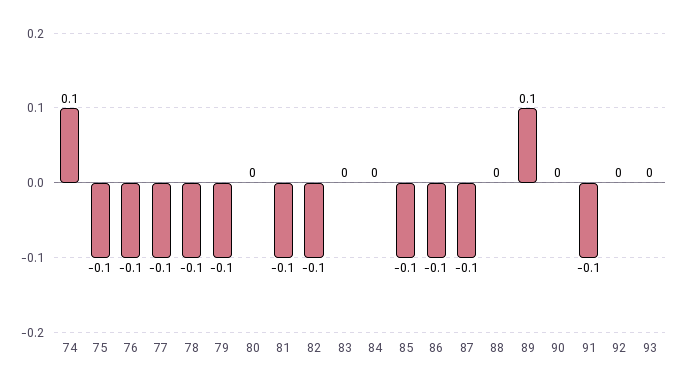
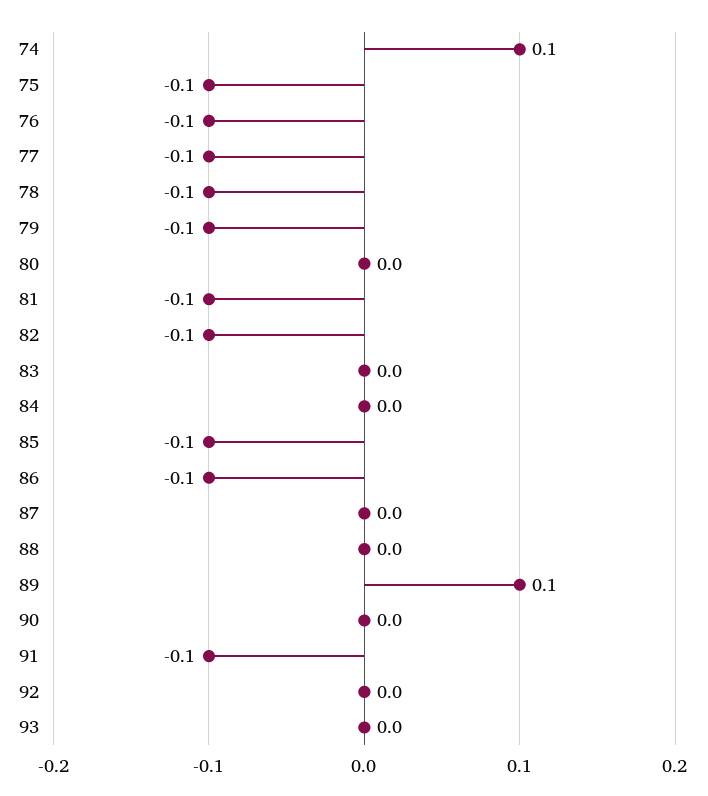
  {
    "74": 0.1,
    "75": -0.1,
    "76": -0.1,
    "77": -0.1,
    "78": -0.1,
    "79": -0.1,
    "80": 0,
    "81": -0.1,
    "82": -0.1,
    "83": 0,
    "84": 0,
    "85": -0.1,
    "86": -0.1,
-   "87": -0.1,
+   "87": 0,
    "88": 0,
    "89": 0.1,
    "90": 0,
    "91": -0.1,
    "92": 0,
    "93": 0
  }

